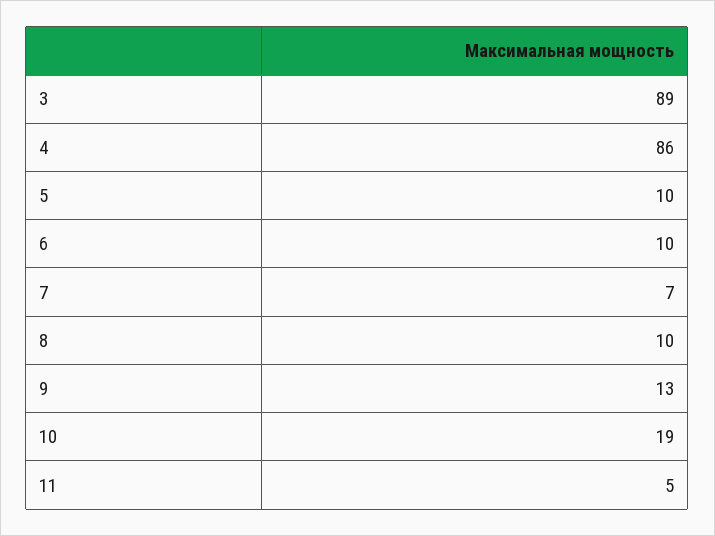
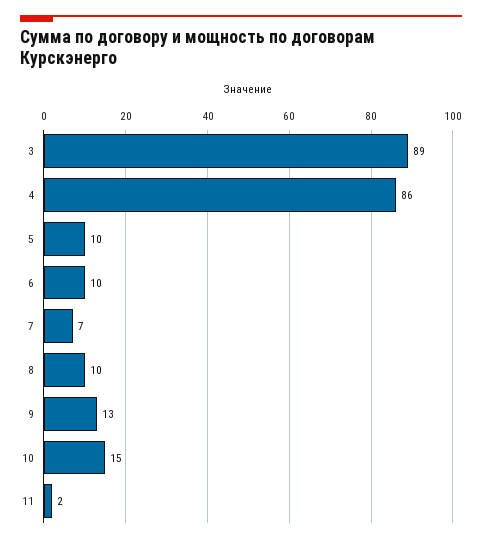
  {
    "3": 89,
    "4": 86,
    "5": 10,
    "6": 10,
    "7": 7,
    "8": 10,
    "9": 13,
-   "10": 19,
+   "10": 15,
-   "11": 5
+   "11": 2
  }

